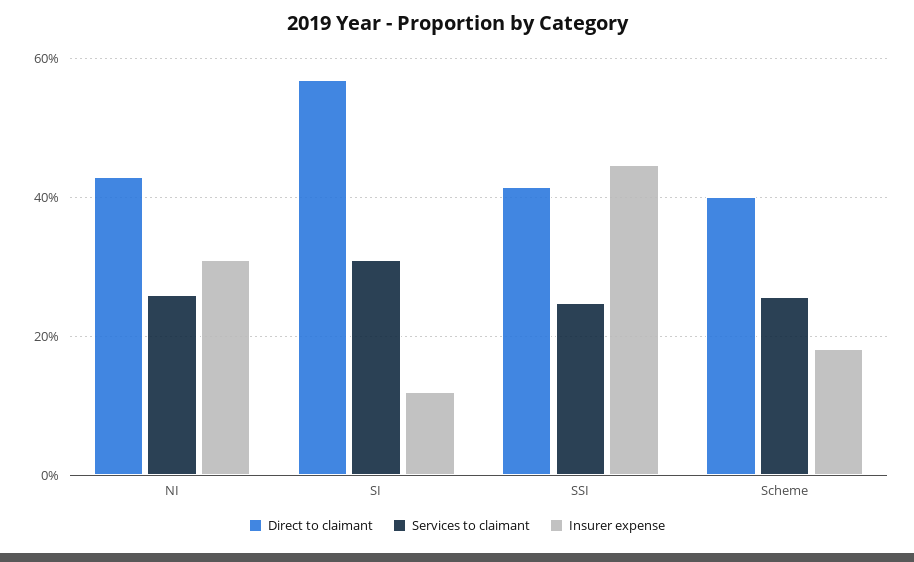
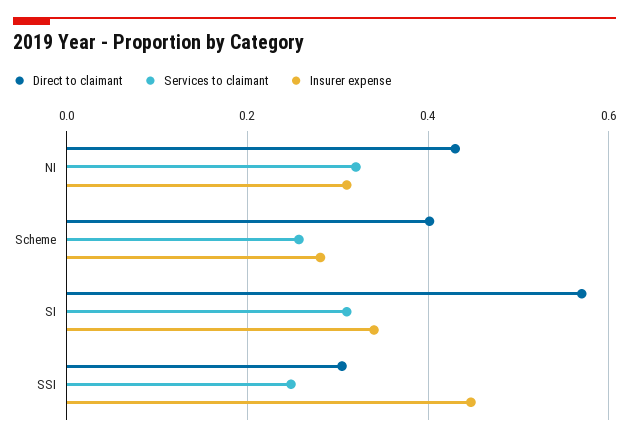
  {
    "Direct to claimant": {
      "NI": 0.44,
      "SI": 0.58,
-     "SSI": 0.42,
+     "SSI": 0.3,
      "Scheme": 0.4
    },
    "Services to claimant": {
-     "NI": 0.26,
+     "NI": 0.32,
      "SI": 0.32,
      "SSI": 0.24,
      "Scheme": 0.26
    },
    "Insurer expense": {
      "NI": 0.32,
-     "SI": 0.12,
+     "SI": 0.34,
      "SSI": 0.44,
-     "Scheme": 0.18
+     "Scheme": 0.28
    }
  }

